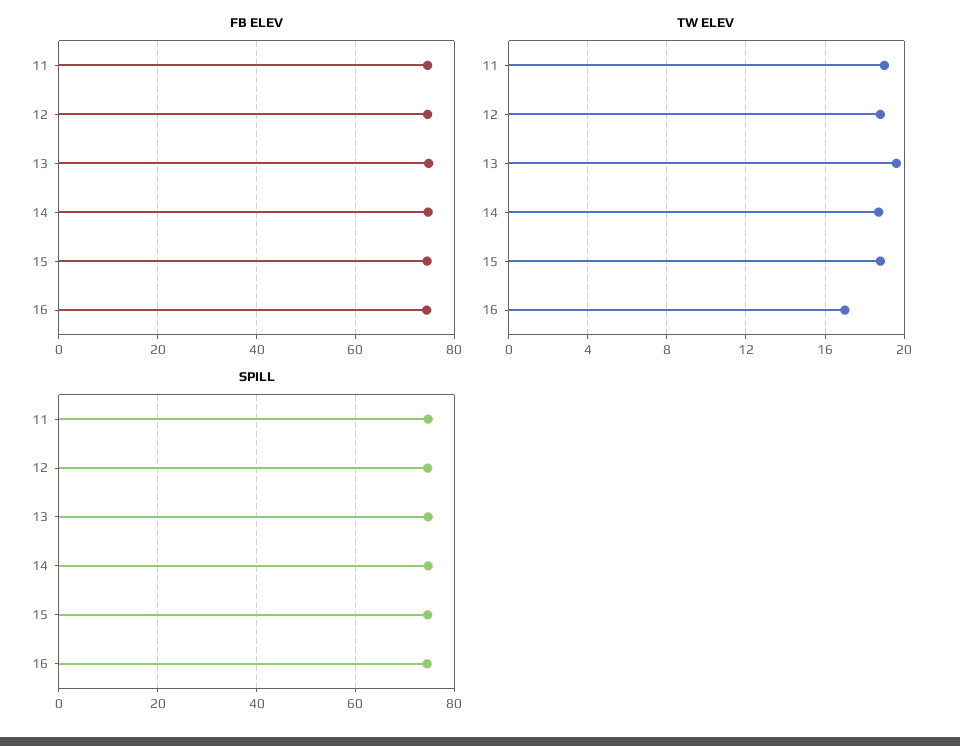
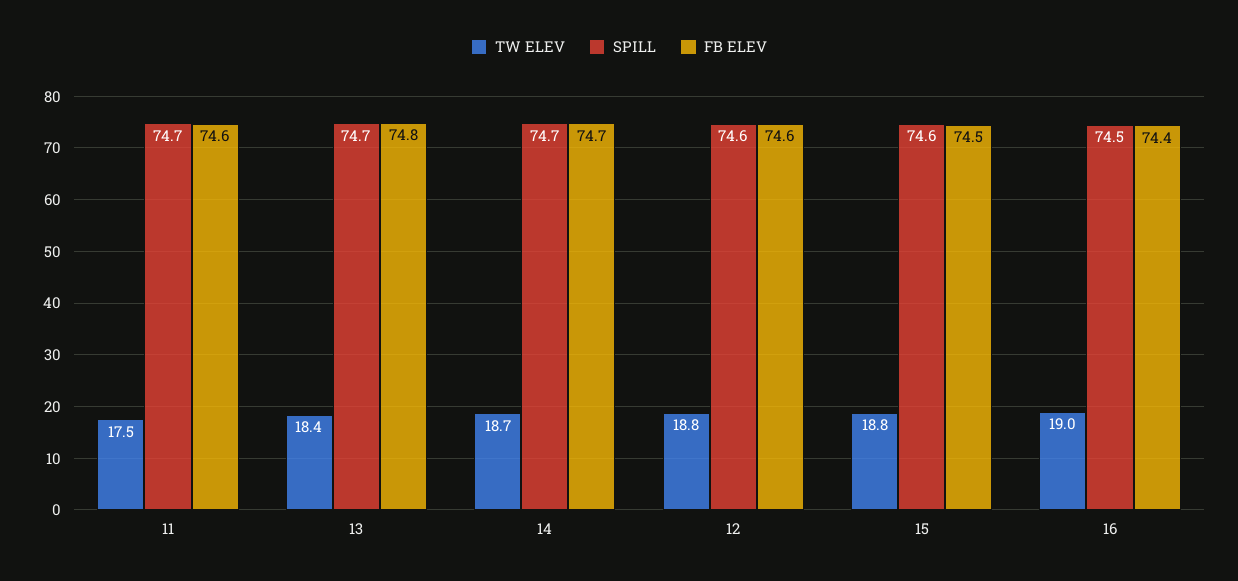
  {
    "FB ELEV": {
      "11": 74.6,
      "12": 74.6,
      "13": 74.8,
      "14": 74.7,
      "15": 74.5,
      "16": 74.4
    },
    "TW ELEV": {
-     "11": 19,
+     "11": 17.5,
      "12": 18.8,
-     "13": 19.5,
+     "13": 18.4,
      "14": 18.7,
      "15": 18.8,
-     "16": 17
+     "16": 19
    },
    "SPILL": {
      "11": 74.7,
      "12": 74.6,
      "13": 74.7,
      "14": 74.7,
      "15": 74.6,
      "16": 74.5
    }
  }

